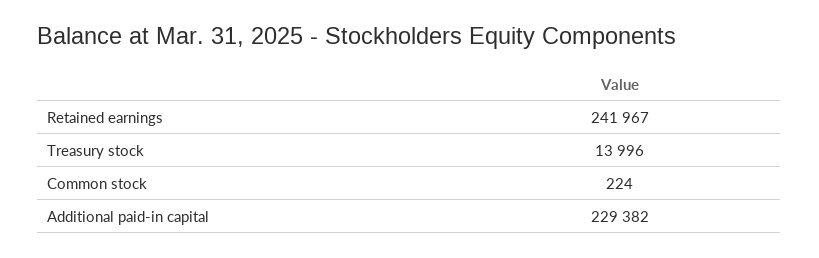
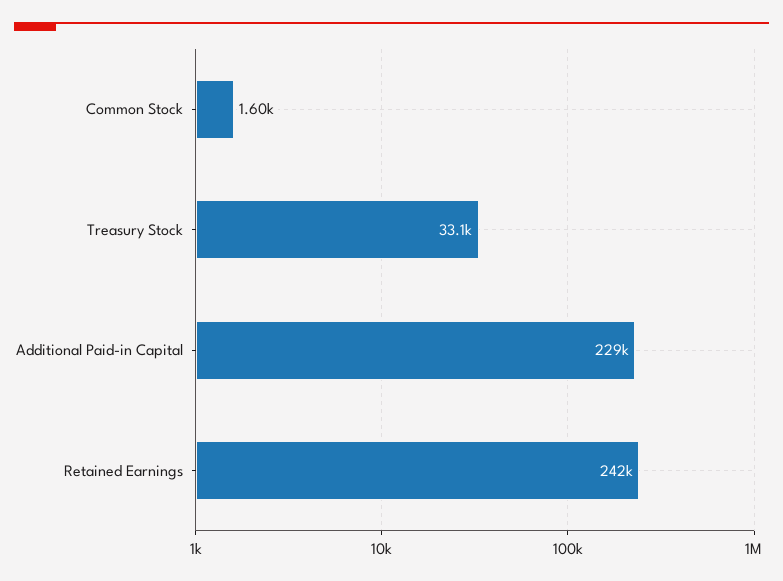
  {
    "Retained earnings": 241967,
-   "Treasury stock": 13996,
+   "Treasury stock": 33100,
-   "Common stock": 224,
+   "Common stock": 1600,
    "Additional paid-in capital": 229382
  }

